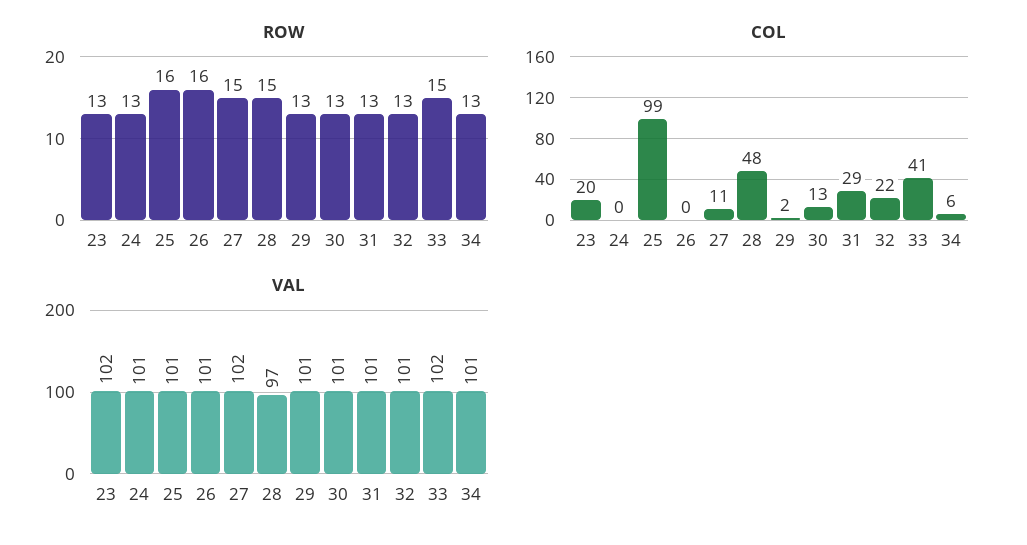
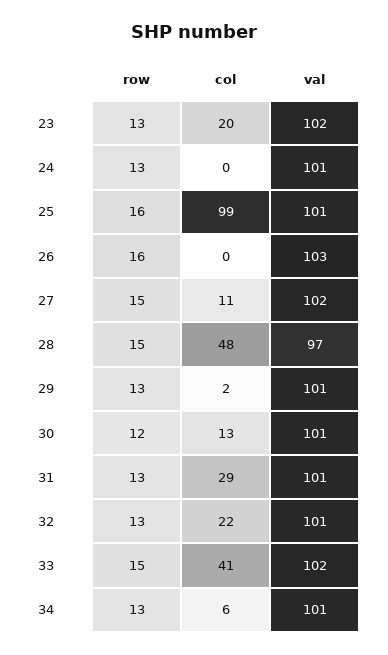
  {
    "ROW": {
      "23": 13,
      "24": 13,
      "25": 16,
      "26": 16,
      "27": 15,
      "28": 15,
      "29": 13,
-     "30": 13,
+     "30": 12,
      "31": 13,
      "32": 13,
      "33": 15,
      "34": 13
    },
    "COL": {
      "23": 20,
      "24": 0,
      "25": 99,
      "26": 0,
      "27": 11,
      "28": 48,
      "29": 2,
      "30": 13,
      "31": 29,
      "32": 22,
      "33": 41,
      "34": 6
    },
    "VAL": {
      "23": 102,
      "24": 101,
      "25": 101,
-     "26": 101,
+     "26": 103,
      "27": 102,
      "28": 97,
      "29": 101,
      "30": 101,
      "31": 101,
      "32": 101,
      "33": 102,
      "34": 101
    }
  }

